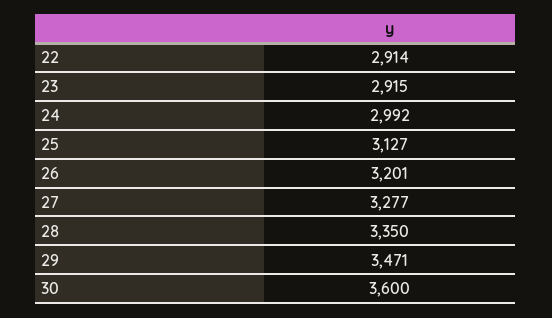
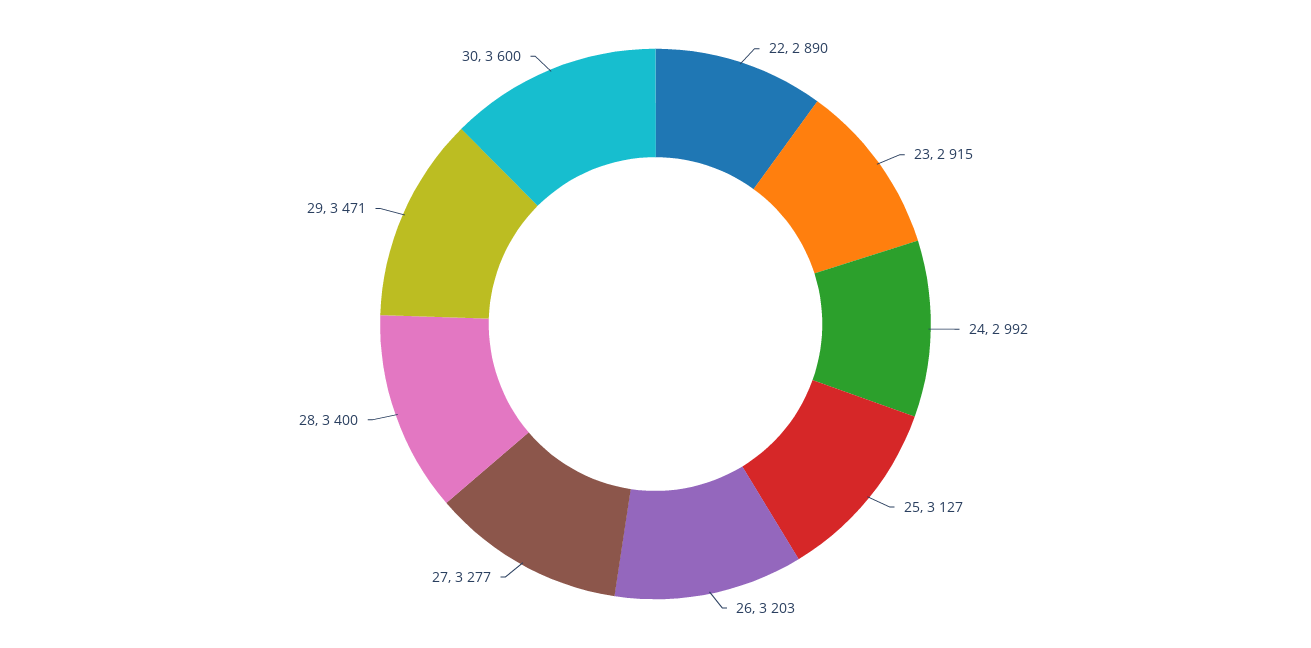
  {
-   "22": 2914,
+   "22": 2890,
    "23": 2915,
    "24": 2992,
    "25": 3127,
-   "26": 3201,
+   "26": 3203,
    "27": 3277,
-   "28": 3350,
+   "28": 3400,
    "29": 3471,
    "30": 3600
  }

